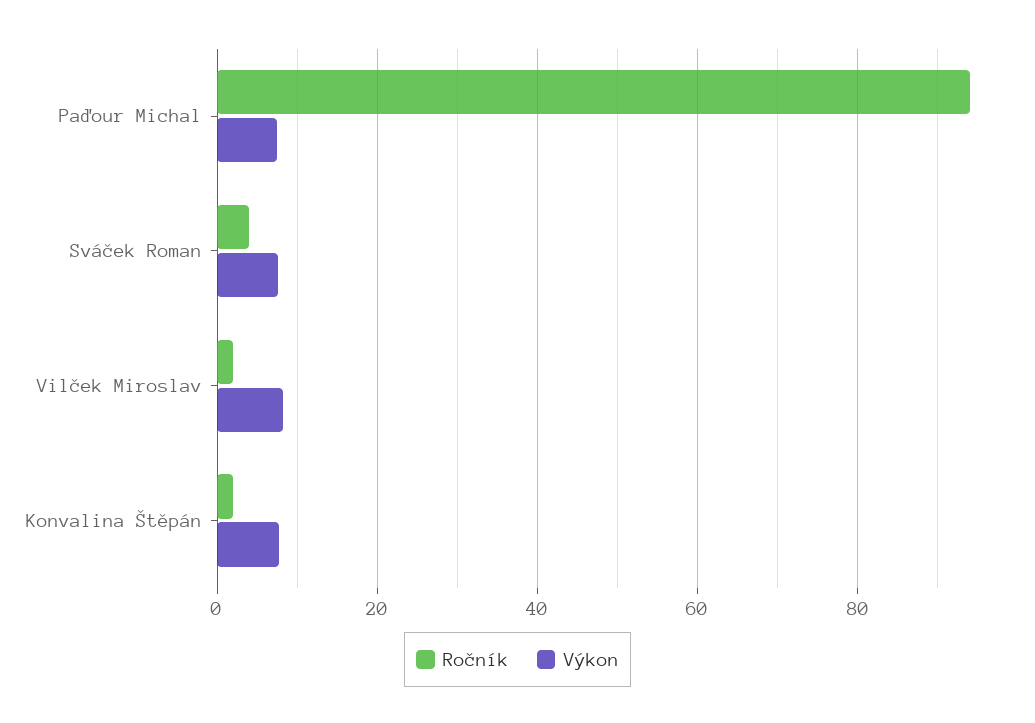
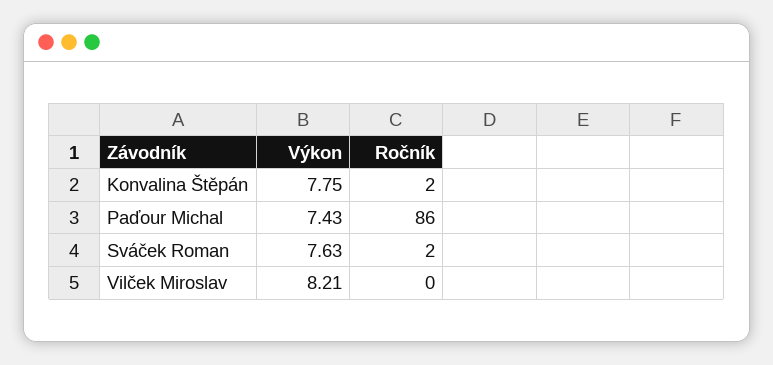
  {
    "Ročník": {
-     "Paďour Michal": 94,
+     "Paďour Michal": 86,
-     "Sváček Roman": 4,
+     "Sváček Roman": 2,
-     "Vilček Miroslav": 2,
+     "Vilček Miroslav": 0,
      "Konvalina Štěpán": 2
    },
    "Výkon": {
      "Paďour Michal": 7.43,
      "Sváček Roman": 7.63,
      "Vilček Miroslav": 8.21,
      "Konvalina Štěpán": 7.75
    }
  }

